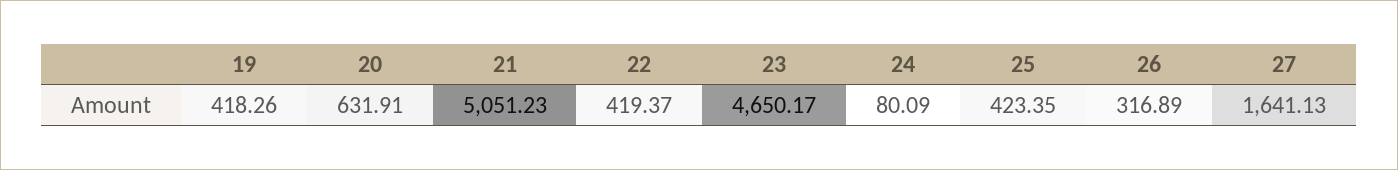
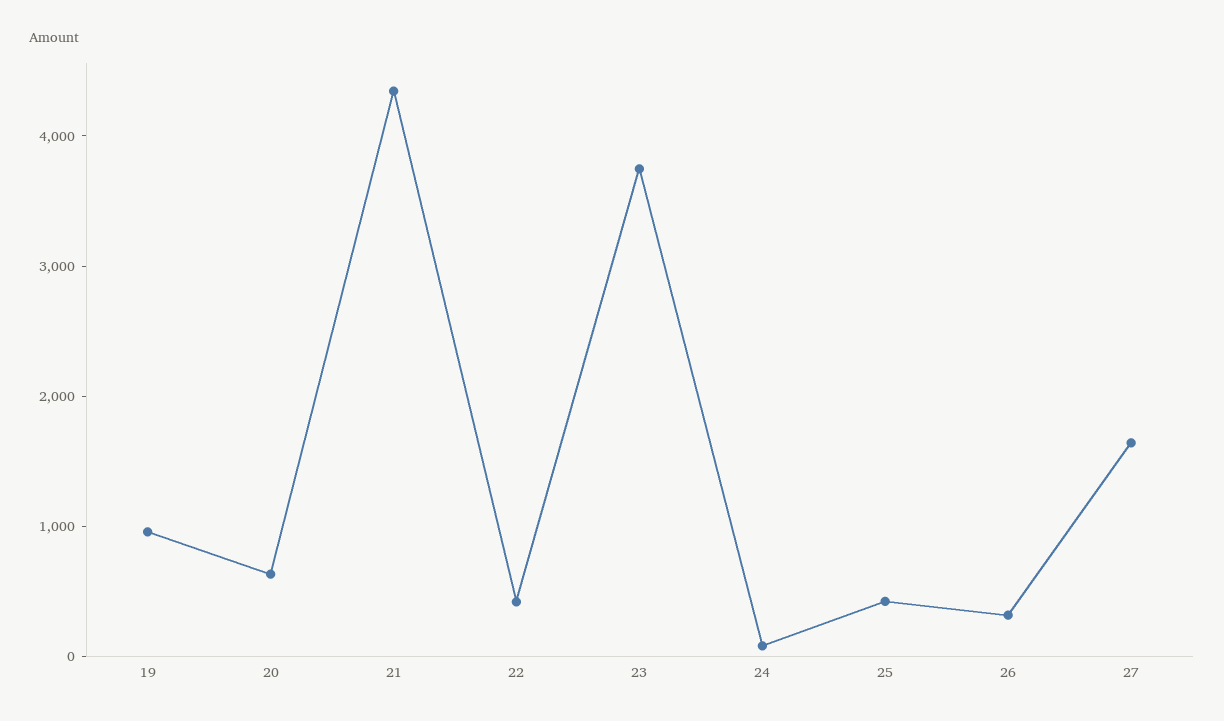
  {
-   "19": 418.26,
+   "19": 1000,
    "20": 631.91,
-   "21": 5051.23,
+   "21": 4400,
    "22": 419.37,
-   "23": 4650.17,
+   "23": 3800,
    "24": 80.09,
    "25": 423.35,
    "26": 316.89,
    "27": 1641.13
  }

